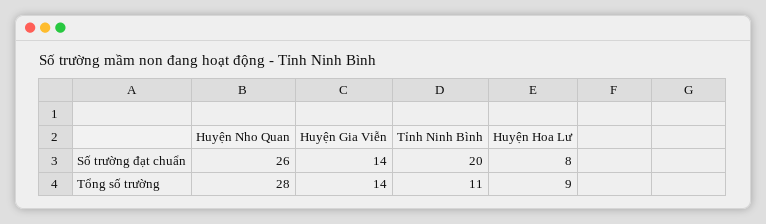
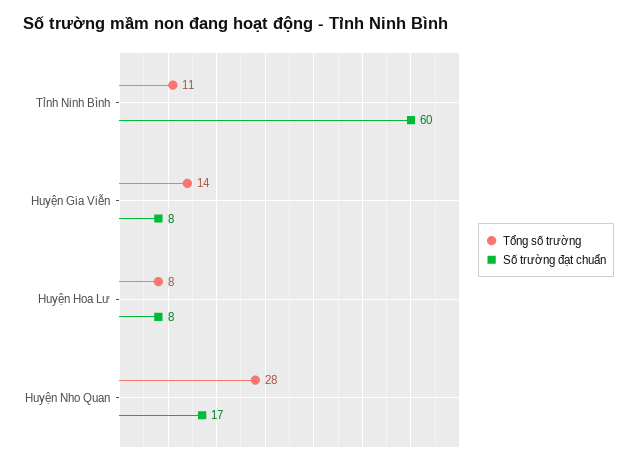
  {
    "Số trường đạt chuẩn": {
-     "Huyện Nho Quan": 26,
+     "Huyện Nho Quan": 17,
-     "Huyện Gia Viễn": 14,
+     "Huyện Gia Viễn": 8,
-     "Tỉnh Ninh Bình": 20,
+     "Tỉnh Ninh Bình": 60,
      "Huyện Hoa Lư": 8
    },
    "Tổng số trường": {
      "Huyện Nho Quan": 28,
      "Huyện Gia Viễn": 14,
      "Tỉnh Ninh Bình": 11,
-     "Huyện Hoa Lư": 9
+     "Huyện Hoa Lư": 8
    }
  }

